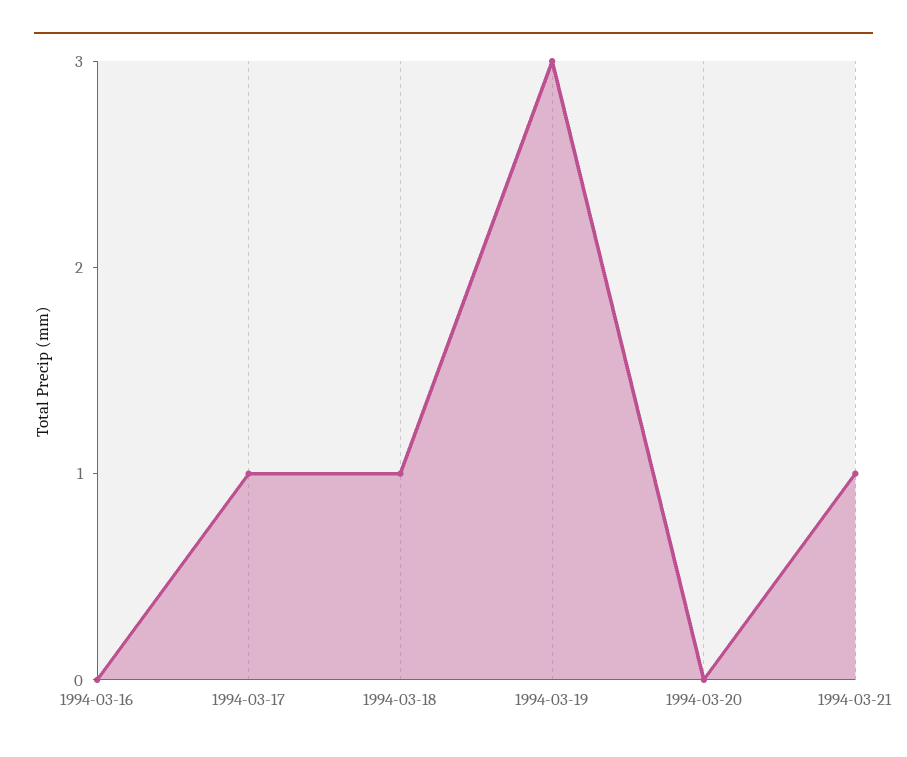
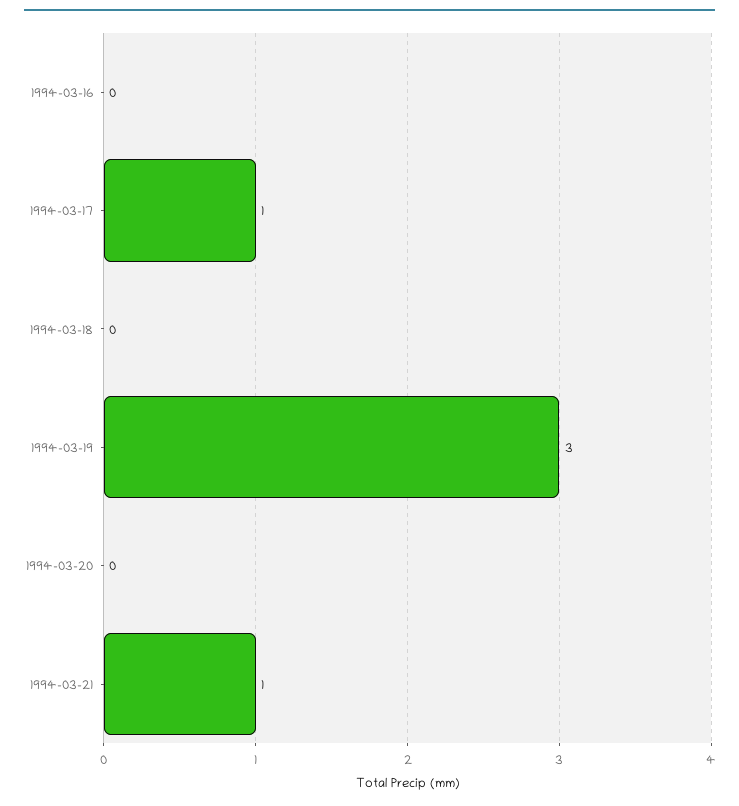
  {
    "1994-03-16": 0,
    "1994-03-17": 1,
-   "1994-03-18": 1,
+   "1994-03-18": 0,
    "1994-03-19": 3,
    "1994-03-20": 0,
    "1994-03-21": 1
  }

